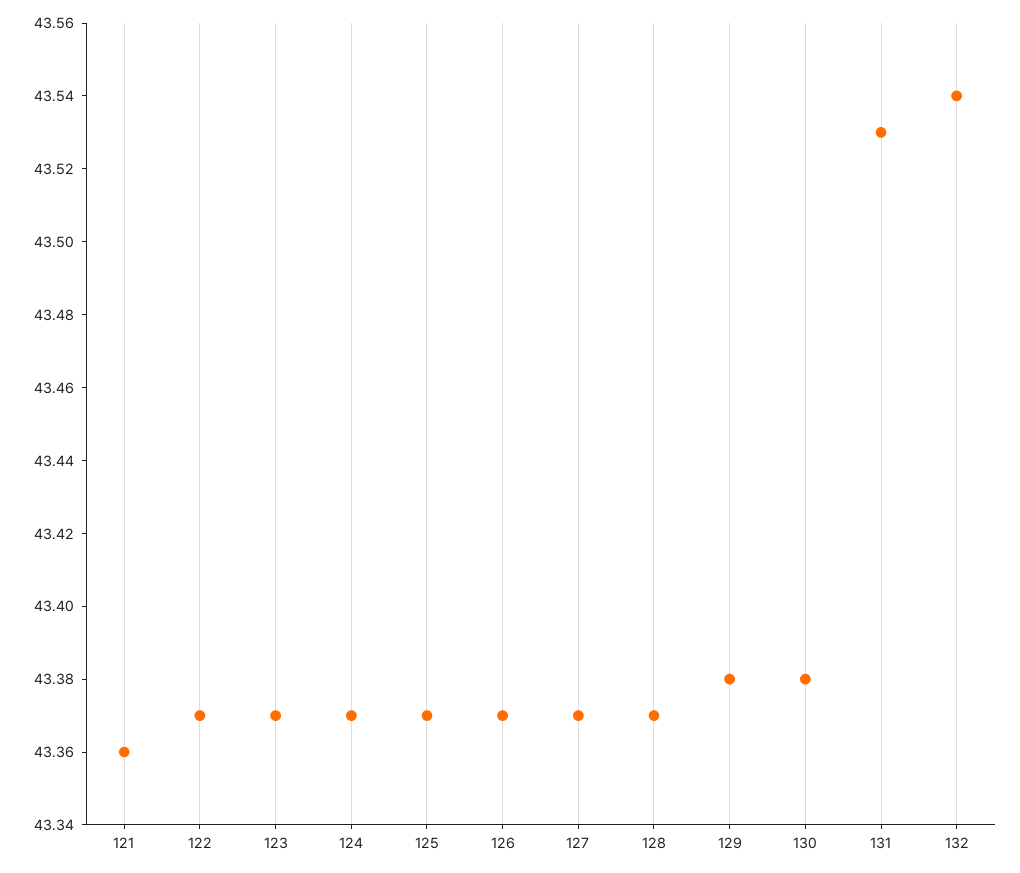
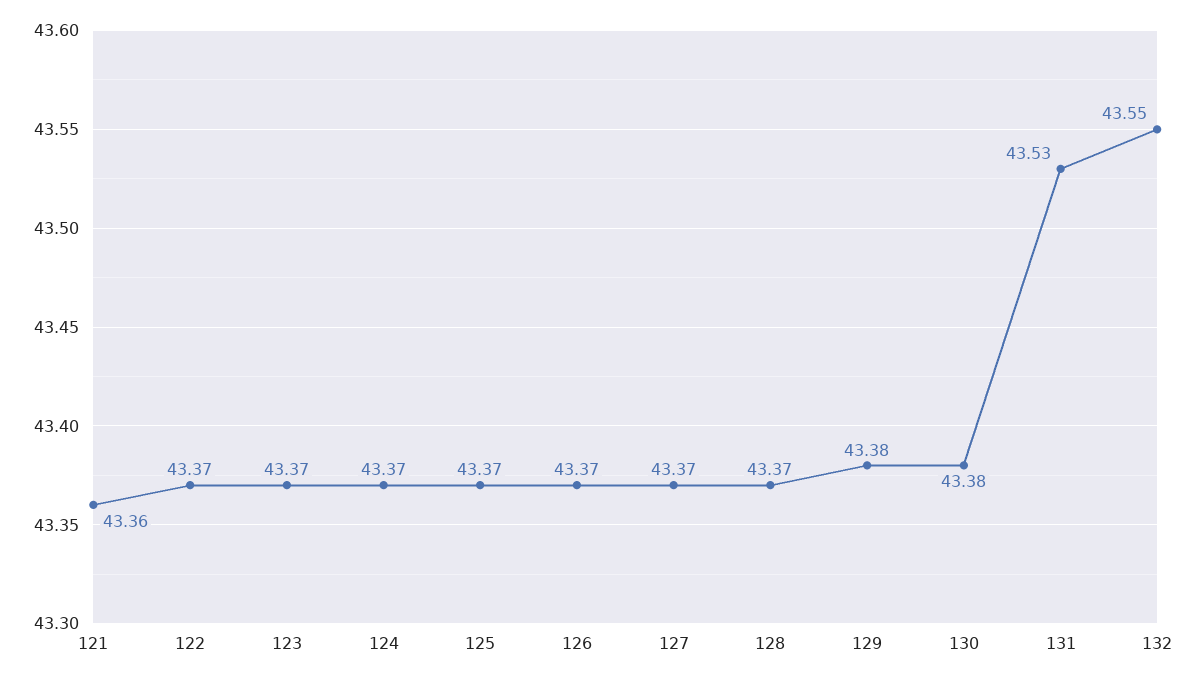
  {
    "121": 43.36,
    "122": 43.37,
    "123": 43.37,
    "124": 43.37,
    "125": 43.37,
    "126": 43.37,
    "127": 43.37,
    "128": 43.37,
    "129": 43.38,
    "130": 43.38,
    "131": 43.53,
-   "132": 43.54
+   "132": 43.55
  }

